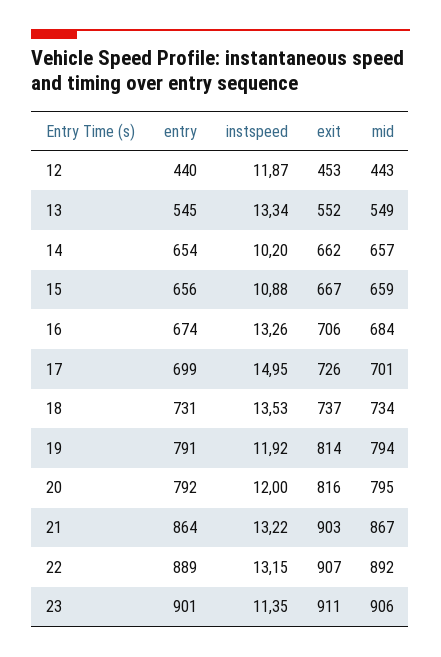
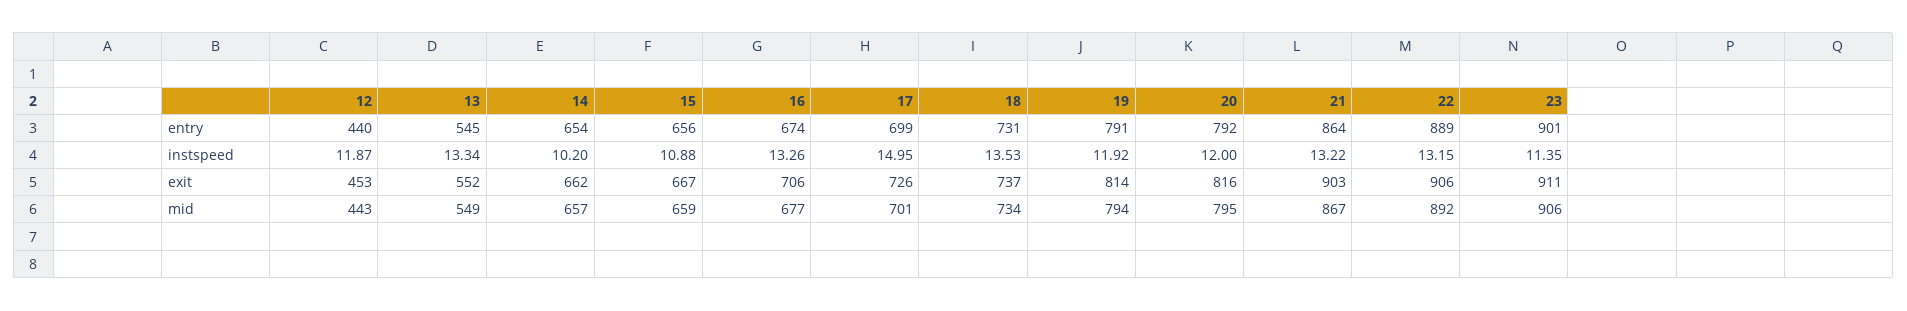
  {
    "entry": {
      "12": 440,
      "13": 545,
      "14": 654,
      "15": 656,
      "16": 674,
      "17": 699,
      "18": 731,
      "19": 791,
      "20": 792,
      "21": 864,
      "22": 889,
      "23": 901
    },
    "instspeed": {
      "12": 11.87,
      "13": 13.34,
      "14": 10.2,
      "15": 10.88,
      "16": 13.26,
      "17": 14.95,
      "18": 13.53,
      "19": 11.92,
      "20": 12,
      "21": 13.22,
      "22": 13.15,
      "23": 11.35
    },
    "exit": {
      "12": 453,
      "13": 552,
      "14": 662,
      "15": 667,
      "16": 706,
      "17": 726,
      "18": 737,
      "19": 814,
      "20": 816,
      "21": 903,
-     "22": 907,
+     "22": 906,
      "23": 911
    },
    "mid": {
      "12": 443,
      "13": 549,
      "14": 657,
      "15": 659,
-     "16": 684,
+     "16": 677,
      "17": 701,
      "18": 734,
      "19": 794,
      "20": 795,
      "21": 867,
      "22": 892,
      "23": 906
    }
  }

